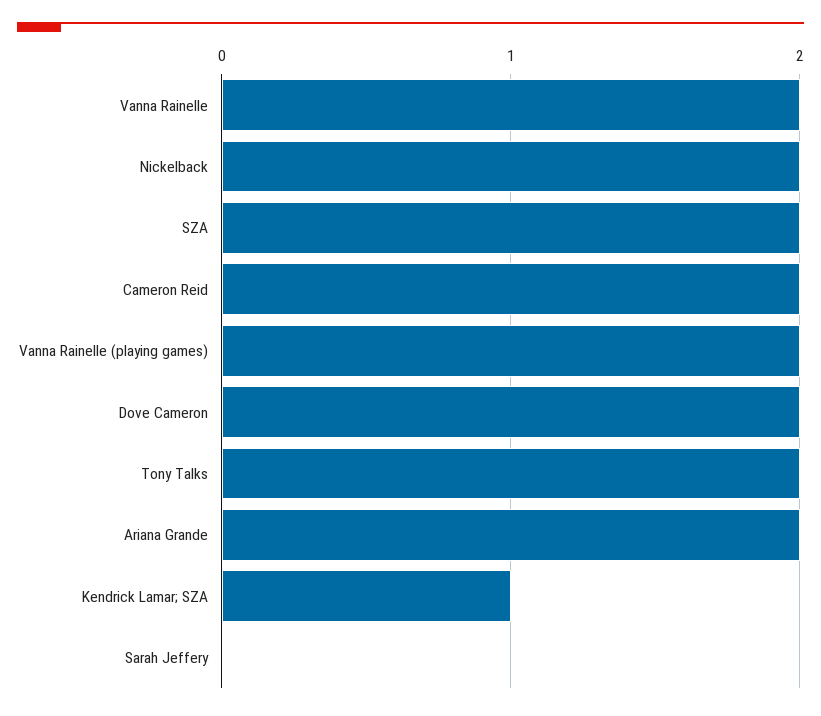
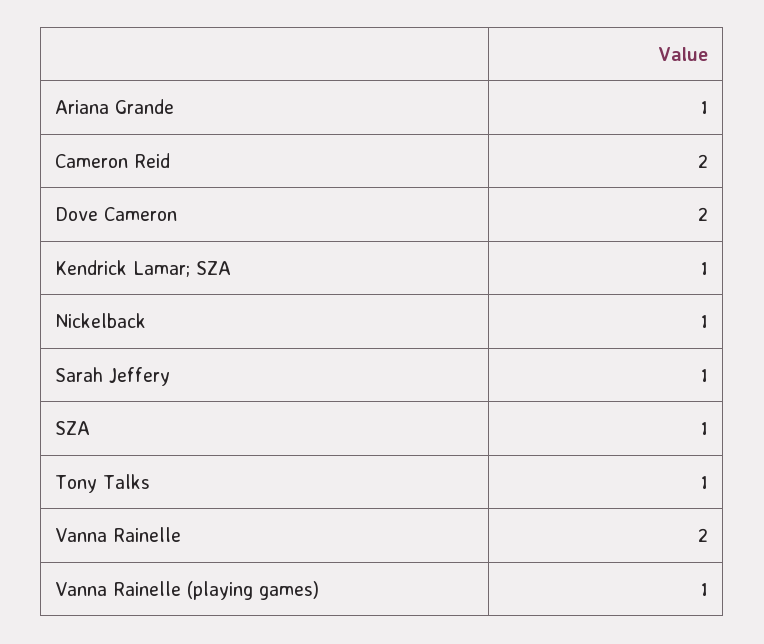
  {
    "Vanna Rainelle": 2,
-   "Nickelback": 2,
+   "Nickelback": 1,
-   "SZA": 2,
+   "SZA": 1,
    "Cameron Reid": 2,
-   "Vanna Rainelle (playing games)": 2,
+   "Vanna Rainelle (playing games)": 1,
    "Dove Cameron": 2,
-   "Tony Talks": 2,
+   "Tony Talks": 1,
-   "Ariana Grande": 2,
+   "Ariana Grande": 1,
    "Kendrick Lamar; SZA": 1,
-   "Sarah Jeffery": 0
+   "Sarah Jeffery": 1
  }

